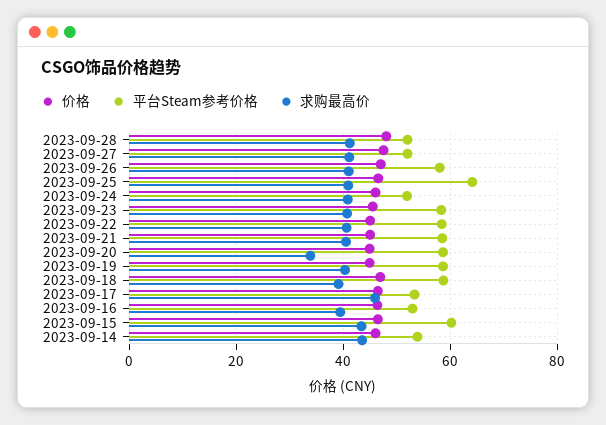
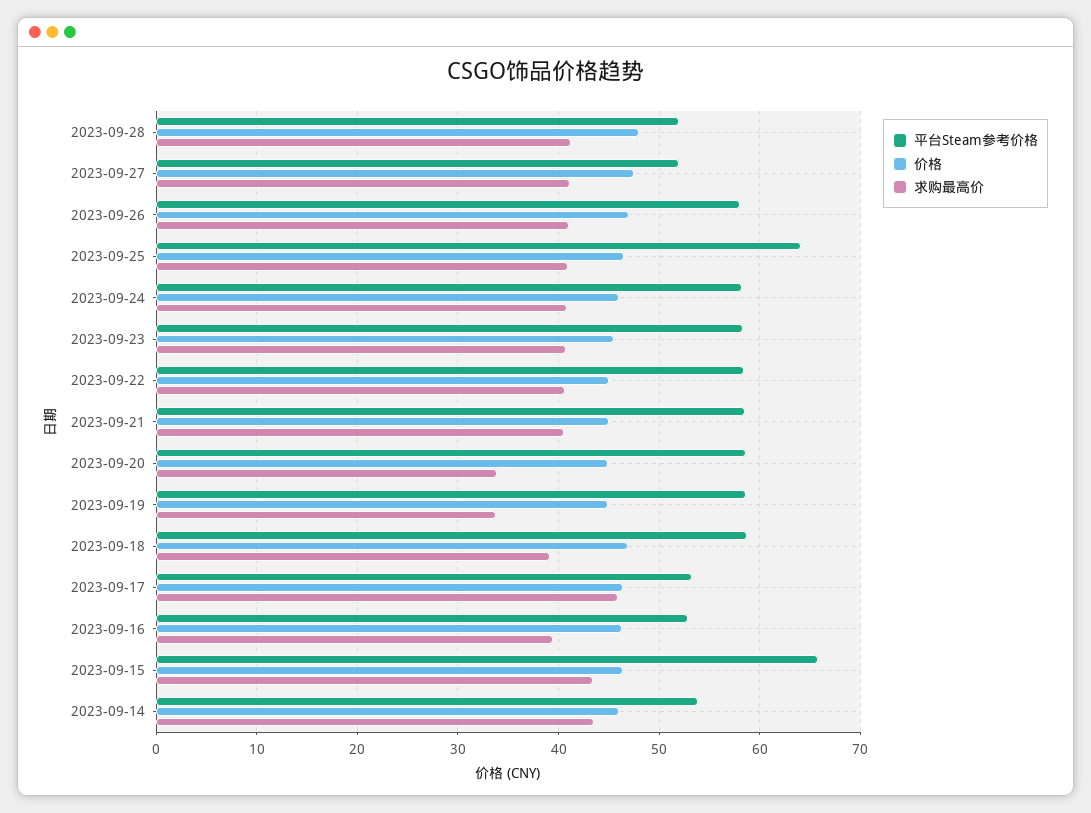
  {
    "价格": {
      "2023-09-28": 48,
      "2023-09-27": 48,
      "2023-09-26": 47,
      "2023-09-25": 47,
      "2023-09-24": 46,
      "2023-09-23": 46,
      "2023-09-22": 45,
      "2023-09-21": 45,
      "2023-09-20": 45,
      "2023-09-19": 45,
      "2023-09-18": 47,
      "2023-09-17": 46,
      "2023-09-16": 46,
      "2023-09-15": 46,
      "2023-09-14": 46
    },
    "平台Steam参考价格": {
      "2023-09-28": 52,
      "2023-09-27": 52,
      "2023-09-26": 58,
      "2023-09-25": 64,
-     "2023-09-24": 52,
+     "2023-09-24": 58,
      "2023-09-23": 58,
      "2023-09-22": 58,
      "2023-09-21": 59,
      "2023-09-20": 59,
      "2023-09-19": 59,
      "2023-09-18": 59,
      "2023-09-17": 53,
      "2023-09-16": 53,
-     "2023-09-15": 60,
+     "2023-09-15": 66,
      "2023-09-14": 54
    },
    "求购最高价": {
      "2023-09-28": 41,
      "2023-09-27": 41,
      "2023-09-26": 41,
      "2023-09-25": 41,
      "2023-09-24": 41,
      "2023-09-23": 41,
      "2023-09-22": 41,
      "2023-09-21": 41,
      "2023-09-20": 34,
-     "2023-09-19": 40,
+     "2023-09-19": 34,
      "2023-09-18": 39,
      "2023-09-17": 46,
      "2023-09-16": 39,
      "2023-09-15": 43,
      "2023-09-14": 44
    }
  }

